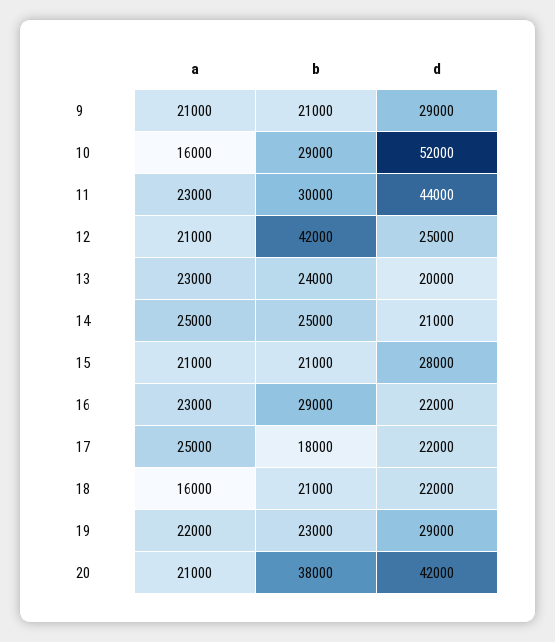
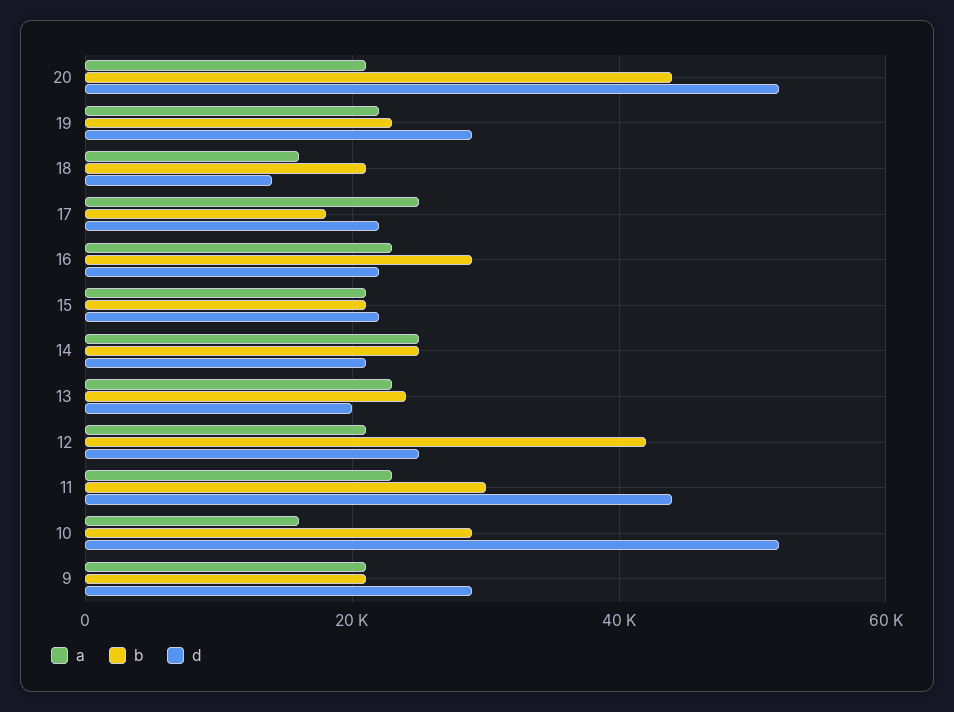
  {
    "a": {
      "9": 21000,
      "10": 16000,
      "11": 23000,
      "12": 21000,
      "13": 23000,
      "14": 25000,
      "15": 21000,
      "16": 23000,
      "17": 25000,
      "18": 16000,
      "19": 22000,
      "20": 21000
    },
    "b": {
      "9": 21000,
      "10": 29000,
      "11": 30000,
      "12": 42000,
      "13": 24000,
      "14": 25000,
      "15": 21000,
      "16": 29000,
      "17": 18000,
      "18": 21000,
      "19": 23000,
-     "20": 38000
+     "20": 44000
    },
    "d": {
      "9": 29000,
      "10": 52000,
      "11": 44000,
      "12": 25000,
      "13": 20000,
      "14": 21000,
-     "15": 28000,
+     "15": 22000,
      "16": 22000,
      "17": 22000,
-     "18": 22000,
+     "18": 14000,
      "19": 29000,
-     "20": 42000
+     "20": 52000
    }
  }

